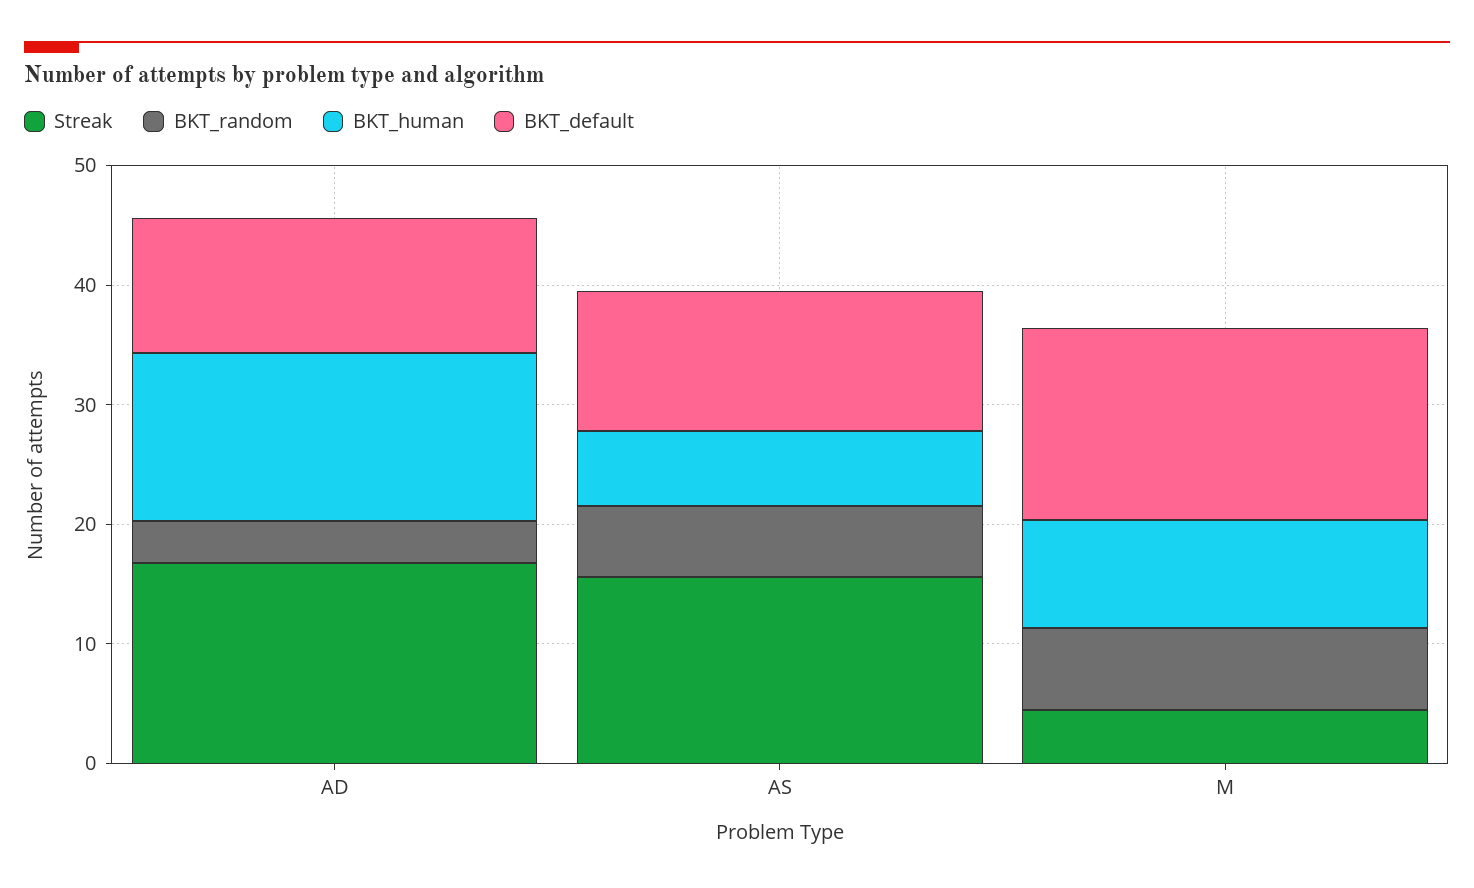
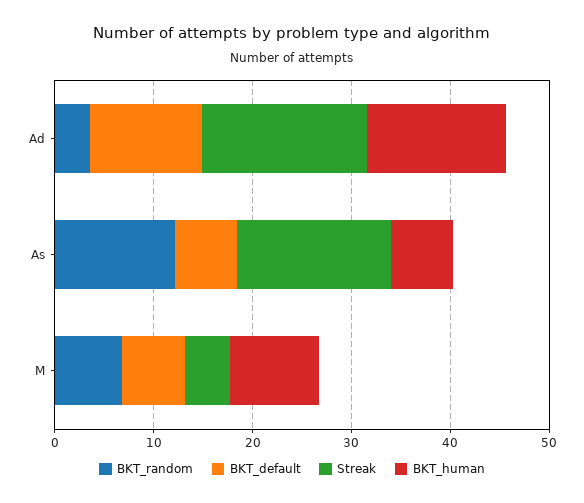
  {
    "Streak": {
      "AD": 16,
      "AS": 16,
      "M": 4
    },
    "BKT_random": {
      "AD": 4,
-     "AS": 6,
+     "AS": 12,
      "M": 6
    },
    "BKT_human": {
      "AD": 14,
      "AS": 6,
      "M": 10
    },
    "BKT_default": {
      "AD": 12,
-     "AS": 12,
+     "AS": 6,
-     "M": 16
+     "M": 6
    }
  }

